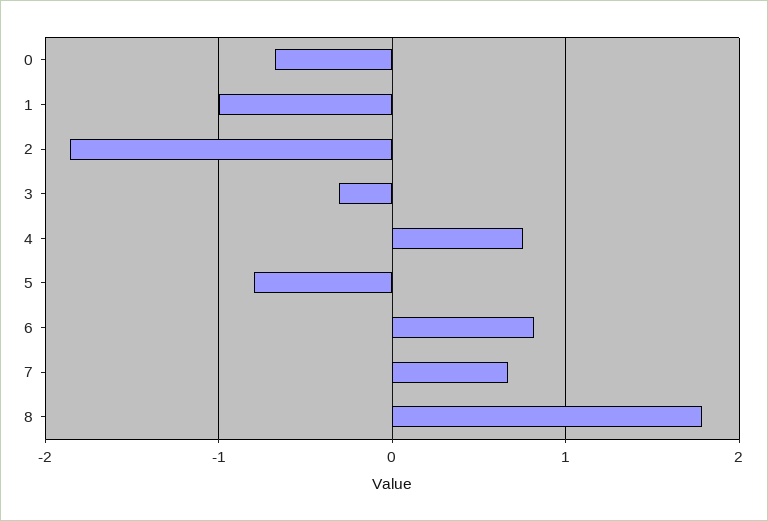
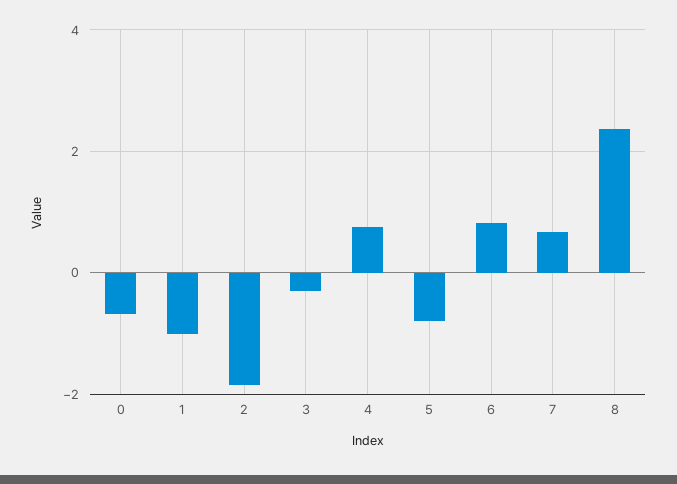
  {
    "0": -0.7,
    "1": -1,
    "2": -1.9,
    "3": -0.3,
    "4": 0.8,
    "5": -0.8,
    "6": 0.8,
    "7": 0.7,
-   "8": 1.8
+   "8": 2.4
  }

